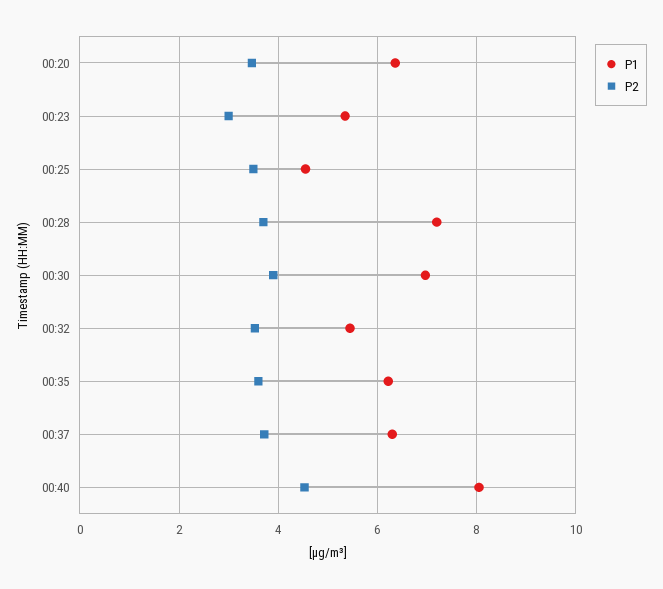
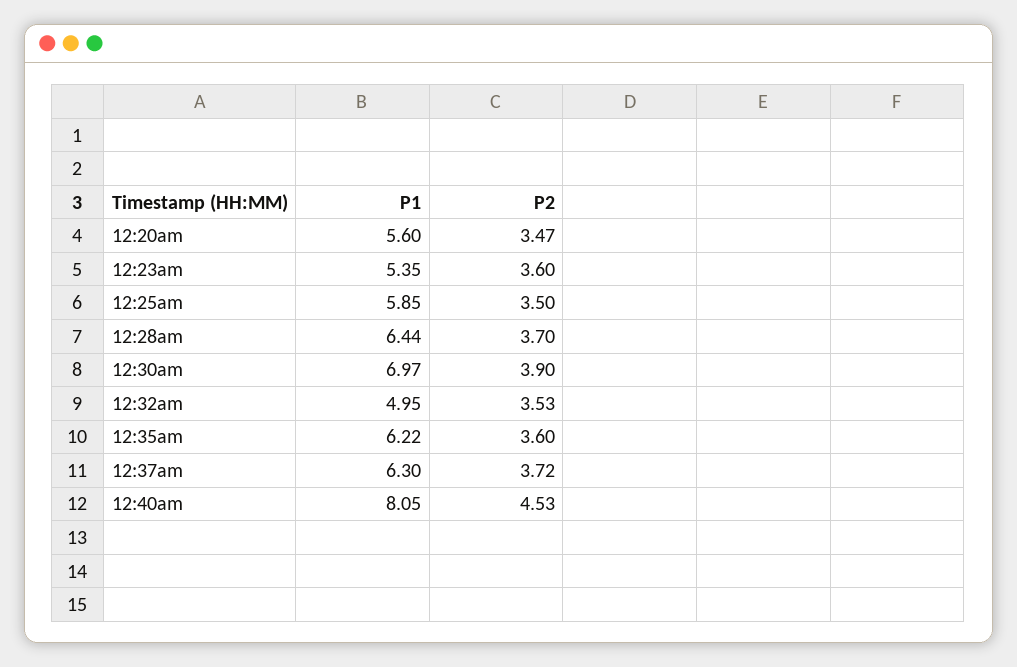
  {
    "P1": {
-     "00:20": 6.4,
+     "00:20": 5.6,
      "00:23": 5.35,
-     "00:25": 4.6,
+     "00:25": 5.85,
-     "00:28": 7.2,
+     "00:28": 6.44,
      "00:30": 6.97,
-     "00:32": 5.4,
+     "00:32": 4.95,
      "00:35": 6.22,
      "00:37": 6.3,
      "00:40": 8.05
    },
    "P2": {
      "00:20": 3.47,
-     "00:23": 3,
+     "00:23": 3.6,
      "00:25": 3.5,
      "00:28": 3.7,
      "00:30": 3.9,
      "00:32": 3.53,
      "00:35": 3.6,
      "00:37": 3.72,
      "00:40": 4.53
    }
  }

